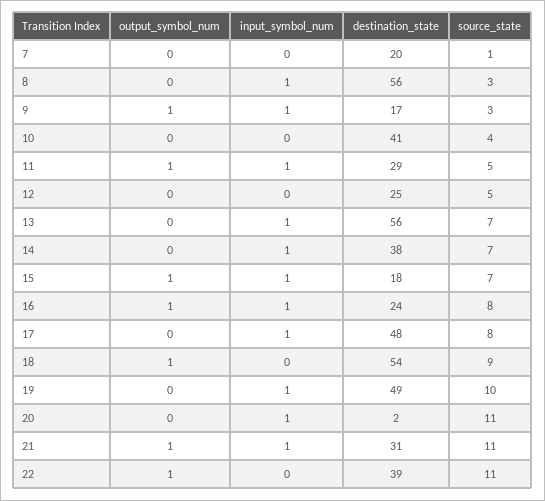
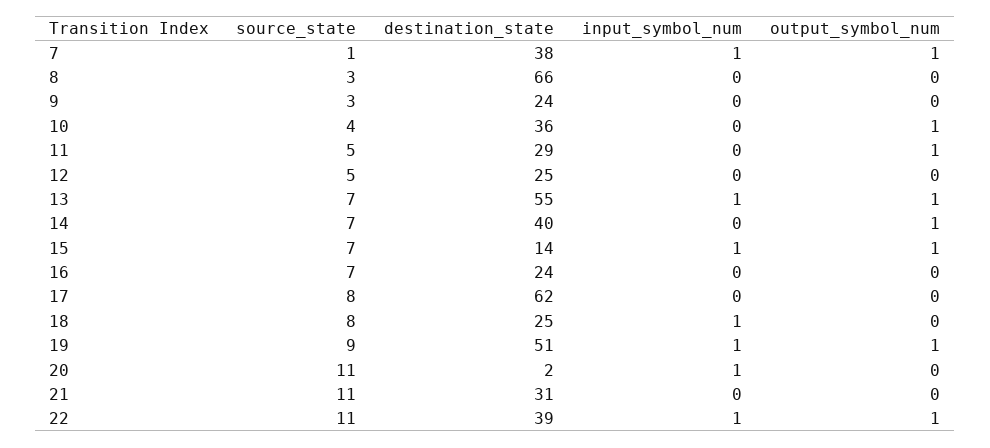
  {
    "output_symbol_num": {
-     "7": 0,
+     "7": 1,
      "8": 0,
-     "9": 1,
+     "9": 0,
-     "10": 0,
+     "10": 1,
      "11": 1,
      "12": 0,
-     "13": 0,
+     "13": 1,
-     "14": 0,
+     "14": 1,
      "15": 1,
-     "16": 1,
+     "16": 0,
      "17": 0,
-     "18": 1,
+     "18": 0,
-     "19": 0,
+     "19": 1,
      "20": 0,
-     "21": 1,
+     "21": 0,
      "22": 1
    },
    "input_symbol_num": {
-     "7": 0,
+     "7": 1,
-     "8": 1,
+     "8": 0,
-     "9": 1,
+     "9": 0,
      "10": 0,
-     "11": 1,
+     "11": 0,
      "12": 0,
      "13": 1,
-     "14": 1,
+     "14": 0,
      "15": 1,
-     "16": 1,
+     "16": 0,
-     "17": 1,
+     "17": 0,
-     "18": 0,
+     "18": 1,
      "19": 1,
      "20": 1,
-     "21": 1,
+     "21": 0,
-     "22": 0
+     "22": 1
    },
    "destination_state": {
-     "7": 20,
+     "7": 38,
-     "8": 56,
+     "8": 66,
-     "9": 17,
+     "9": 24,
-     "10": 41,
+     "10": 36,
      "11": 29,
      "12": 25,
-     "13": 56,
+     "13": 55,
-     "14": 38,
+     "14": 40,
-     "15": 18,
+     "15": 14,
      "16": 24,
-     "17": 48,
+     "17": 62,
-     "18": 54,
+     "18": 25,
-     "19": 49,
+     "19": 51,
      "20": 2,
      "21": 31,
      "22": 39
    },
    "source_state": {
      "7": 1,
      "8": 3,
      "9": 3,
      "10": 4,
      "11": 5,
      "12": 5,
      "13": 7,
      "14": 7,
      "15": 7,
-     "16": 8,
+     "16": 7,
      "17": 8,
-     "18": 9,
+     "18": 8,
-     "19": 10,
+     "19": 9,
      "20": 11,
      "21": 11,
      "22": 11
    }
  }

